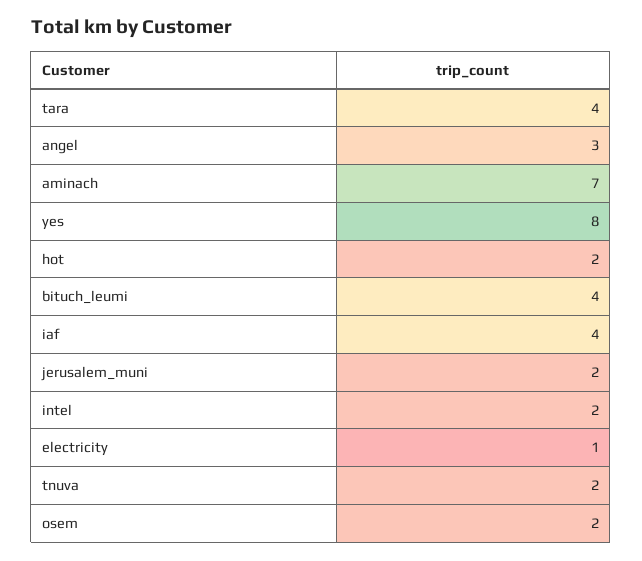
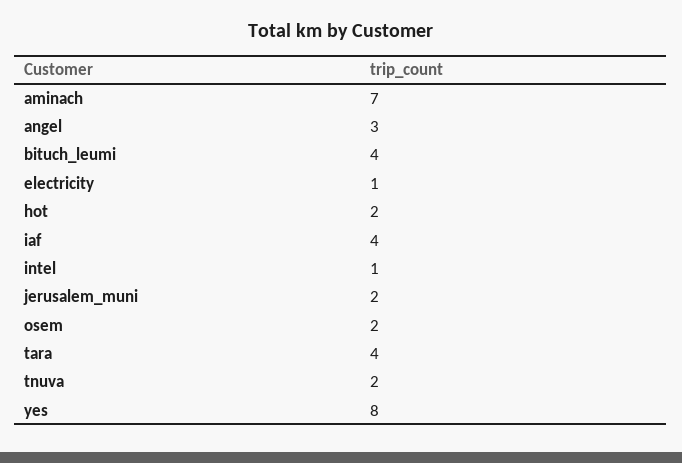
  {
    "tara": 4,
    "angel": 3,
    "aminach": 7,
    "yes": 8,
    "hot": 2,
    "bituch_leumi": 4,
    "iaf": 4,
    "jerusalem_muni": 2,
-   "intel": 2,
+   "intel": 1,
    "electricity": 1,
    "tnuva": 2,
    "osem": 2
  }

